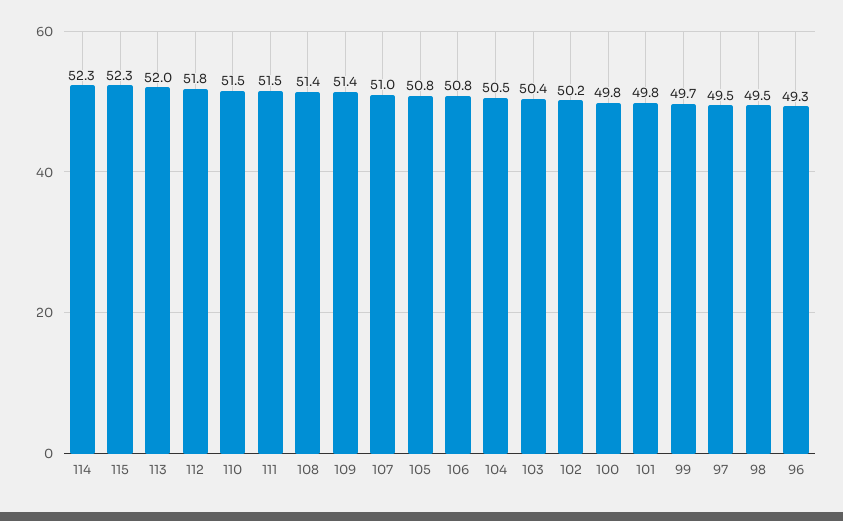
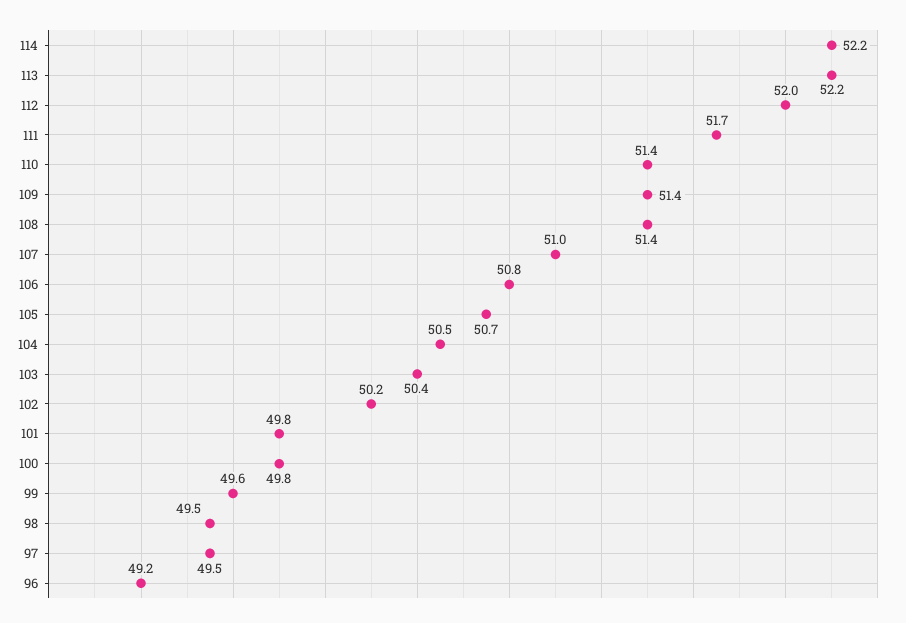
  {
-   "114": 52.3,
+   "114": 52.2,
-   "115": 52.3,
-   "113": 52,
+   "113": 52.2,
-   "112": 51.8,
+   "112": 52,
-   "110": 51.5,
+   "110": 51.4,
-   "111": 51.5,
+   "111": 51.7,
    "108": 51.4,
    "109": 51.4,
    "107": 51,
-   "105": 50.8,
+   "105": 50.7,
    "106": 50.8,
    "104": 50.5,
    "103": 50.4,
    "102": 50.2,
    "100": 49.8,
    "101": 49.8,
-   "99": 49.7,
+   "99": 49.6,
    "97": 49.5,
    "98": 49.5,
-   "96": 49.3
+   "96": 49.2
  }

